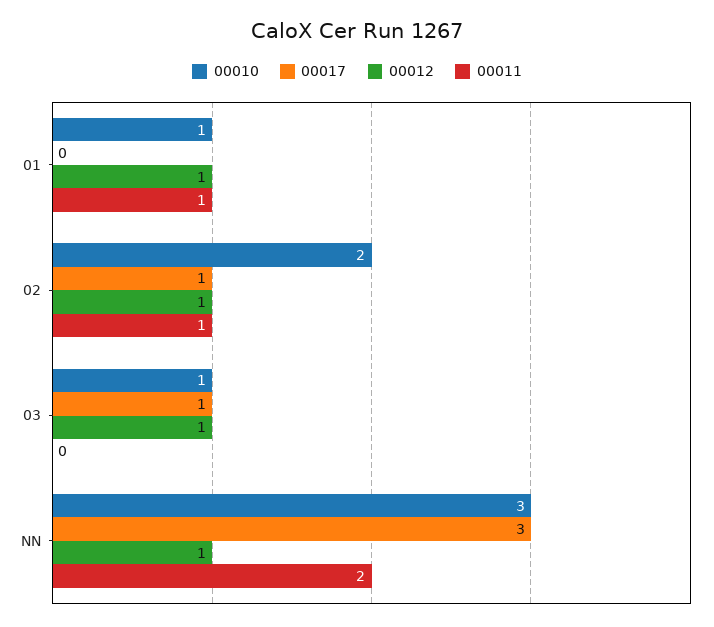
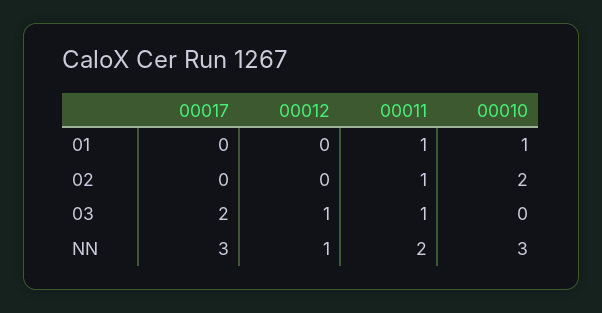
  {
    "00010": {
      "01": 1,
      "02": 2,
-     "03": 1,
+     "03": 0,
      "NN": 3
    },
    "00017": {
      "01": 0,
-     "02": 1,
+     "02": 0,
-     "03": 1,
+     "03": 2,
      "NN": 3
    },
    "00012": {
-     "01": 1,
+     "01": 0,
-     "02": 1,
+     "02": 0,
      "03": 1,
      "NN": 1
    },
    "00011": {
      "01": 1,
      "02": 1,
-     "03": 0,
+     "03": 1,
      "NN": 2
    }
  }

